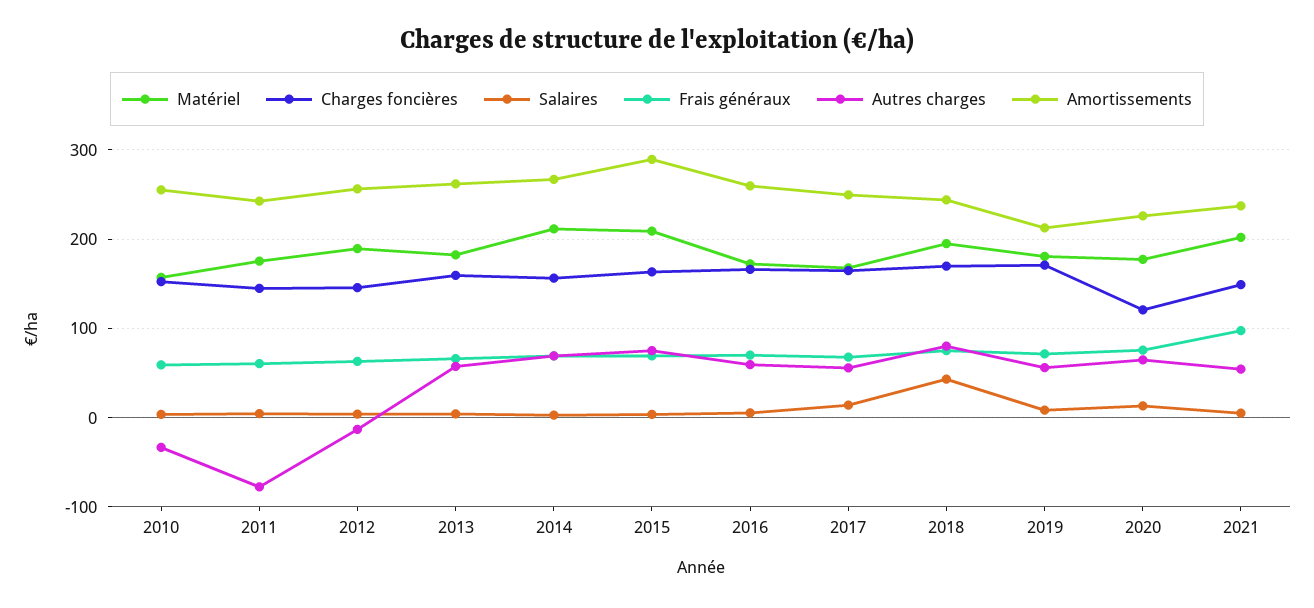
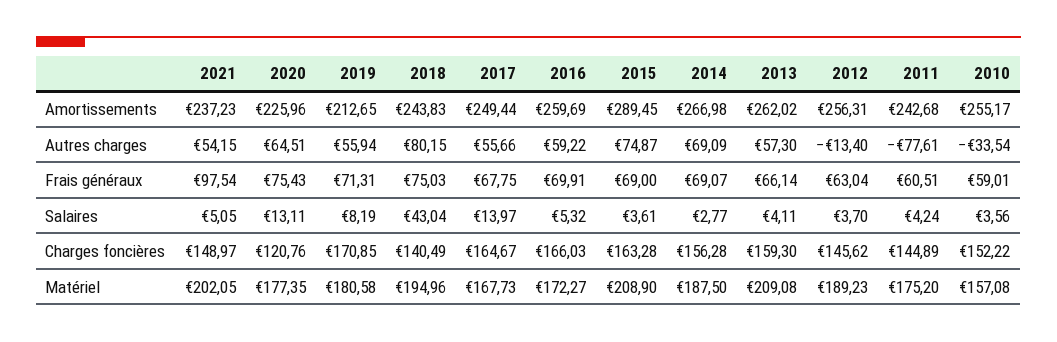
  {
    "Matériel": {
      "2010": 157.08,
      "2011": 175.2,
      "2012": 189.23,
-     "2013": 180,
+     "2013": 209.08,
-     "2014": 210,
+     "2014": 187.5,
      "2015": 208.9,
      "2016": 172.27,
      "2017": 167.73,
      "2018": 194.96,
      "2019": 180.58,
      "2020": 177.35,
      "2021": 202.05
    },
    "Charges foncières": {
      "2010": 152.22,
      "2011": 144.89,
      "2012": 145.62,
      "2013": 159.3,
      "2014": 156.28,
      "2015": 163.28,
      "2016": 166.03,
      "2017": 164.67,
-     "2018": 170,
+     "2018": 140.49,
      "2019": 170.85,
      "2020": 120.76,
      "2021": 148.97
    },
    "Salaires": {
      "2010": 3.56,
      "2011": 4.24,
      "2012": 3.7,
      "2013": 4.11,
      "2014": 2.77,
      "2015": 3.61,
      "2016": 5.32,
      "2017": 13.97,
      "2018": 43.04,
      "2019": 8.19,
      "2020": 13.11,
      "2021": 5.05
    },
    "Frais généraux": {
      "2010": 59.01,
      "2011": 60.51,
      "2012": 63.04,
      "2013": 66.14,
      "2014": 69.07,
      "2015": 69,
      "2016": 69.91,
      "2017": 67.75,
      "2018": 75.03,
      "2019": 71.31,
      "2020": 75.43,
      "2021": 97.54
    },
    "Autres charges": {
      "2010": -33.54,
      "2011": -77.61,
      "2012": -13.4,
      "2013": 57.3,
      "2014": 69.09,
      "2015": 74.87,
      "2016": 59.22,
      "2017": 55.66,
      "2018": 80.15,
      "2019": 55.94,
      "2020": 64.51,
      "2021": 54.15
    },
    "Amortissements": {
      "2010": 255.17,
      "2011": 242.68,
      "2012": 256.31,
      "2013": 262.02,
      "2014": 266.98,
      "2015": 289.45,
      "2016": 259.69,
      "2017": 249.44,
      "2018": 243.83,
      "2019": 212.65,
      "2020": 225.96,
      "2021": 237.23
    }
  }

